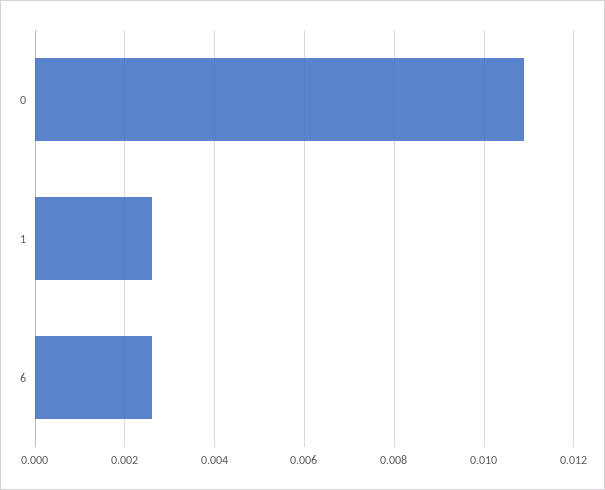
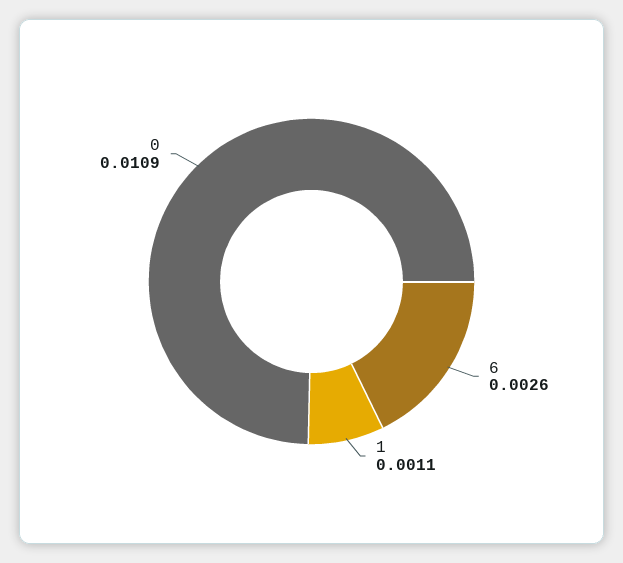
  {
    "0": 0.0109,
-   "1": 0.0025,
+   "1": 0.0011,
    "6": 0.0026
  }

